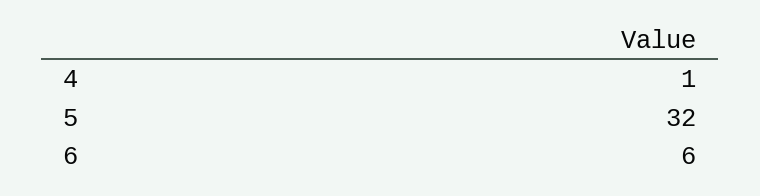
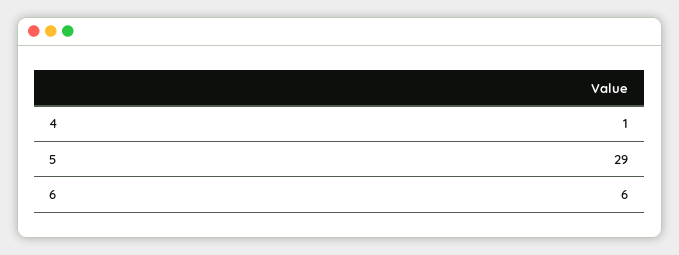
  {
    "4": 1,
-   "5": 32,
+   "5": 29,
    "6": 6
  }

